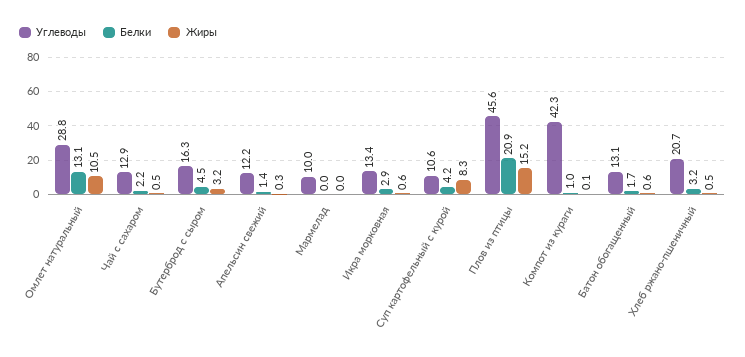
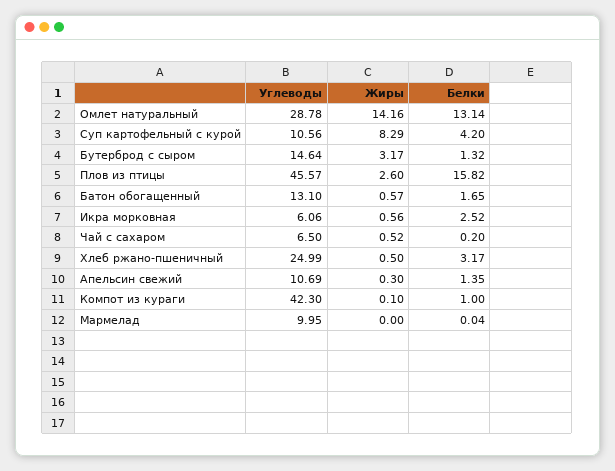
  {
    "Углеводы": {
      "Омлет натуральный": 28.78,
-     "Чай с сахаром": 12.9,
+     "Чай с сахаром": 6.5,
-     "Бутерброд с сыром": 16.3,
+     "Бутерброд с сыром": 14.64,
-     "Апельсин свежий": 12.2,
+     "Апельсин свежий": 10.69,
      "Мармелад": 9.95,
-     "Икра морковная": 13.4,
+     "Икра морковная": 6.06,
      "Суп картофельный с курой": 10.56,
      "Плов из птицы": 45.57,
      "Компот из кураги": 42.3,
      "Батон обогащенный": 13.1,
-     "Хлеб ржано-пшеничный": 20.7
+     "Хлеб ржано-пшеничный": 24.99
    },
    "Белки": {
      "Омлет натуральный": 13.14,
-     "Чай с сахаром": 2.2,
+     "Чай с сахаром": 0.2,
-     "Бутерброд с сыром": 4.5,
+     "Бутерброд с сыром": 1.32,
      "Апельсин свежий": 1.35,
      "Мармелад": 0.04,
-     "Икра морковная": 2.9,
+     "Икра морковная": 2.52,
      "Суп картофельный с курой": 4.2,
-     "Плов из птицы": 20.9,
+     "Плов из птицы": 15.82,
      "Компот из кураги": 1,
      "Батон обогащенный": 1.65,
      "Хлеб ржано-пшеничный": 3.17
    },
    "Жиры": {
-     "Омлет натуральный": 10.5,
+     "Омлет натуральный": 14.16,
      "Чай с сахаром": 0.52,
      "Бутерброд с сыром": 3.17,
      "Апельсин свежий": 0.3,
      "Мармелад": 0,
      "Икра морковная": 0.56,
      "Суп картофельный с курой": 8.29,
-     "Плов из птицы": 15.2,
+     "Плов из птицы": 2.6,
      "Компот из кураги": 0.1,
      "Батон обогащенный": 0.57,
      "Хлеб ржано-пшеничный": 0.5
    }
  }

